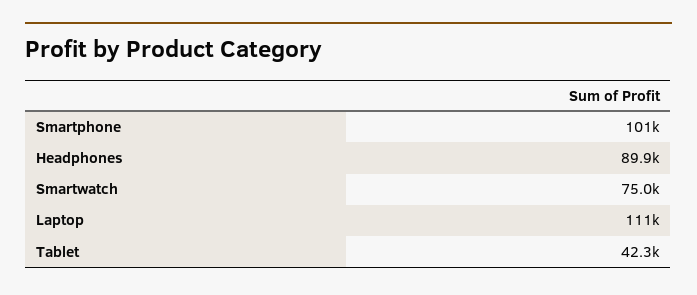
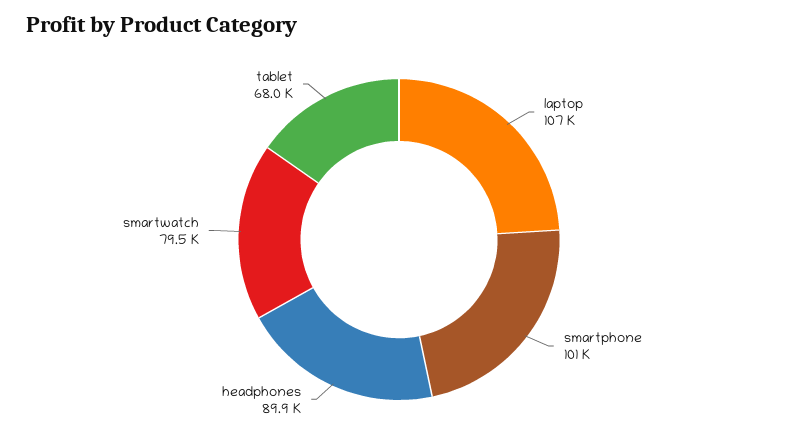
  {
    "Smartphone": 101000,
    "Headphones": 89900,
-   "Smartwatch": 75000,
+   "Smartwatch": 79500,
-   "Laptop": 111000,
+   "Laptop": 107000,
-   "Tablet": 42300
+   "Tablet": 68000
  }

